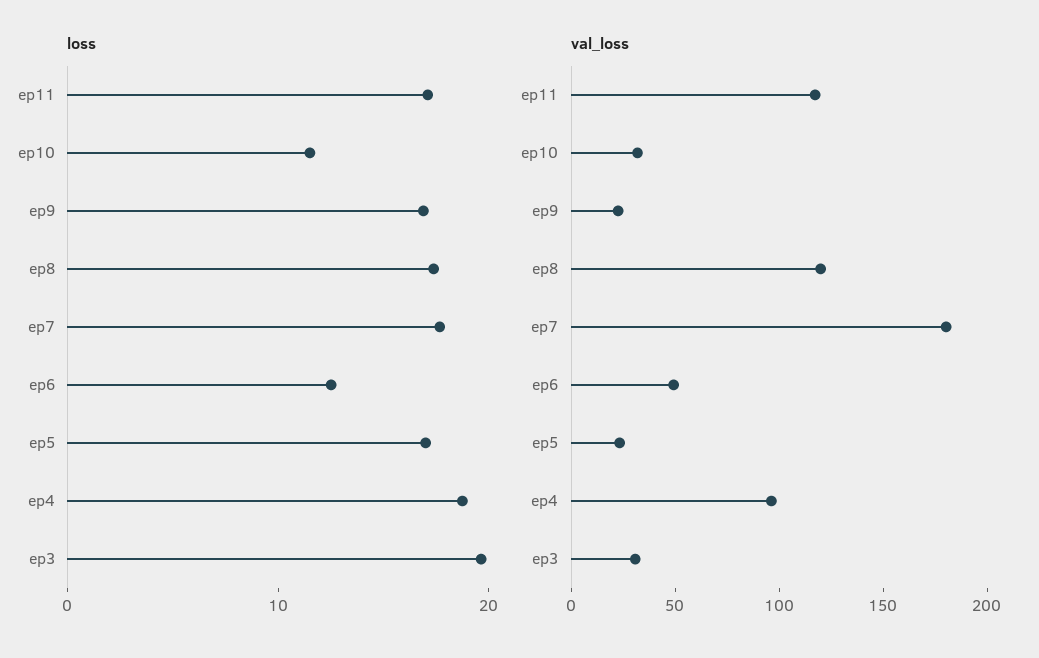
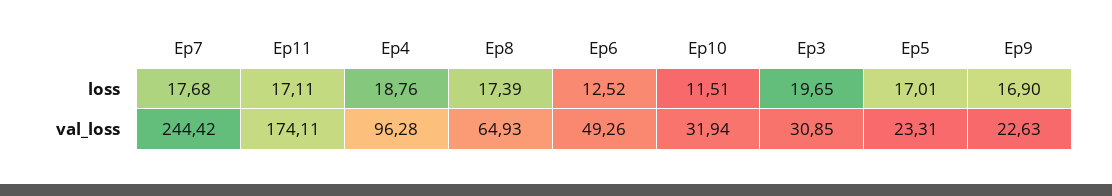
  {
    "loss": {
      "ep11": 17.11,
      "ep10": 11.51,
      "ep9": 16.9,
      "ep8": 17.39,
      "ep7": 17.68,
      "ep6": 12.52,
      "ep5": 17.01,
      "ep4": 18.76,
      "ep3": 19.65
    },
    "val_loss": {
-     "ep11": 120,
+     "ep11": 174.11,
      "ep10": 31.94,
      "ep9": 22.63,
-     "ep8": 120,
+     "ep8": 64.93,
-     "ep7": 180,
+     "ep7": 244.42,
      "ep6": 49.26,
      "ep5": 23.31,
      "ep4": 96.28,
      "ep3": 30.85
    }
  }

